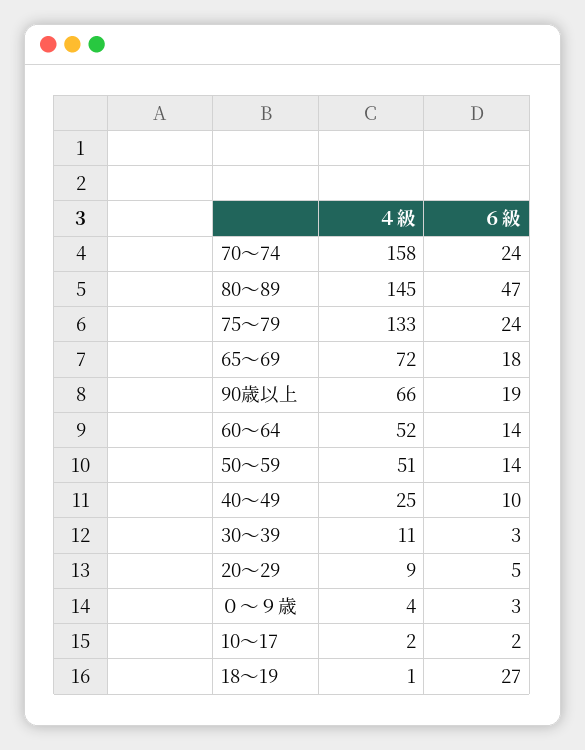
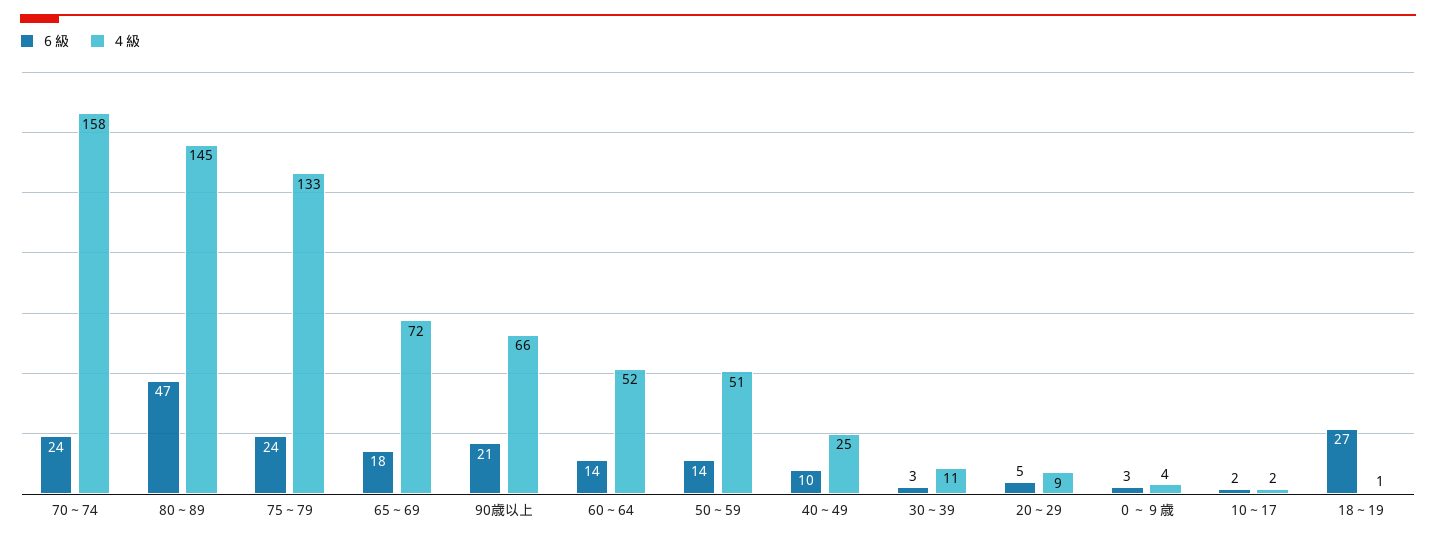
  {
    "４級": {
      "70～74": 158,
      "80～89": 145,
      "75～79": 133,
      "65～69": 72,
      "90歳以上": 66,
      "60～64": 52,
      "50～59": 51,
      "40～49": 25,
      "30～39": 11,
      "20～29": 9,
      "０～９歳": 4,
      "10～17": 2,
      "18～19": 1
    },
    "６級": {
      "70～74": 24,
      "80～89": 47,
      "75～79": 24,
      "65～69": 18,
-     "90歳以上": 19,
+     "90歳以上": 21,
      "60～64": 14,
      "50～59": 14,
      "40～49": 10,
      "30～39": 3,
      "20～29": 5,
      "０～９歳": 3,
      "10～17": 2,
      "18～19": 27
    }
  }

